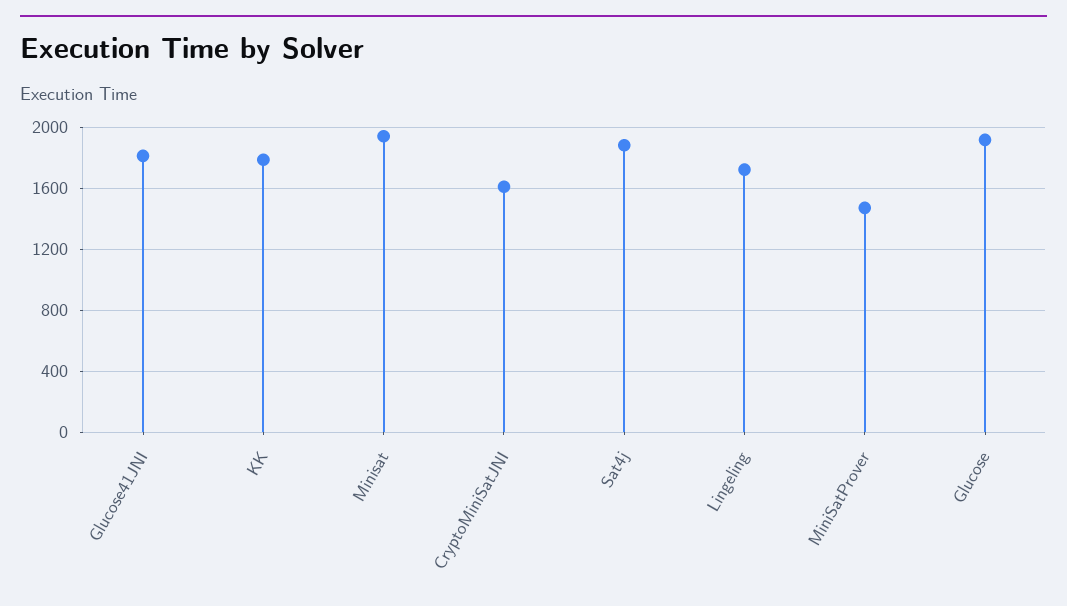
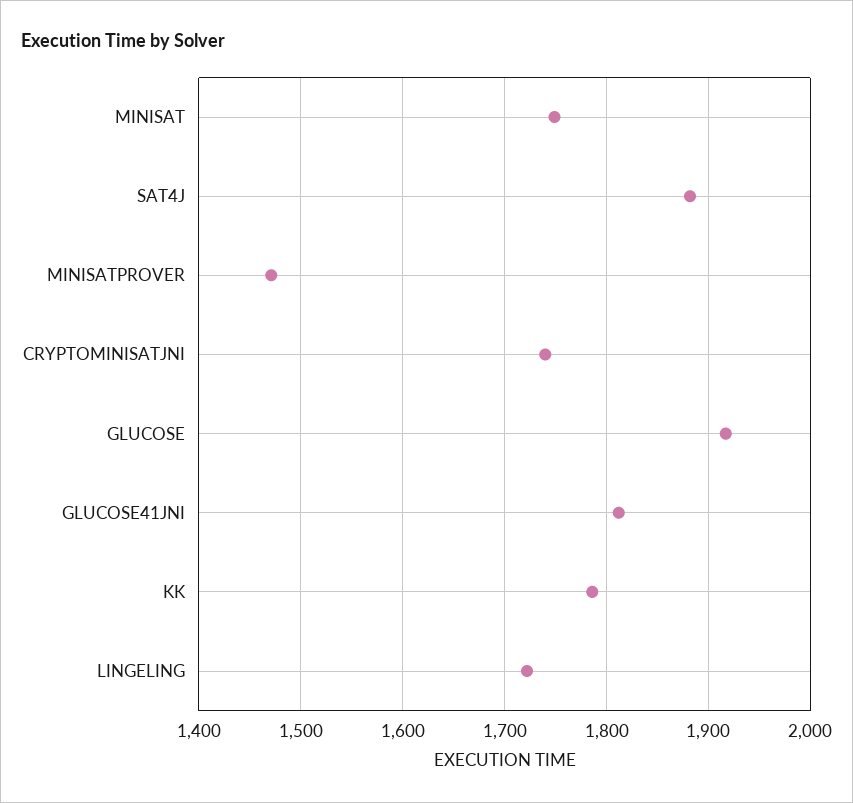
  {
    "Glucose41JNI": 1810,
    "KK": 1790,
-   "Minisat": 1950,
+   "Minisat": 1750,
-   "CryptoMiniSatJNI": 1600,
+   "CryptoMiniSatJNI": 1740,
    "Sat4j": 1880,
    "Lingeling": 1720,
    "MiniSatProver": 1470,
    "Glucose": 1920
  }

